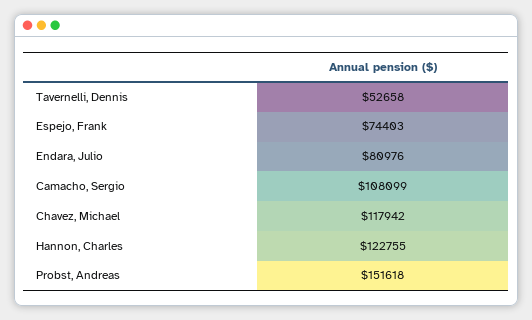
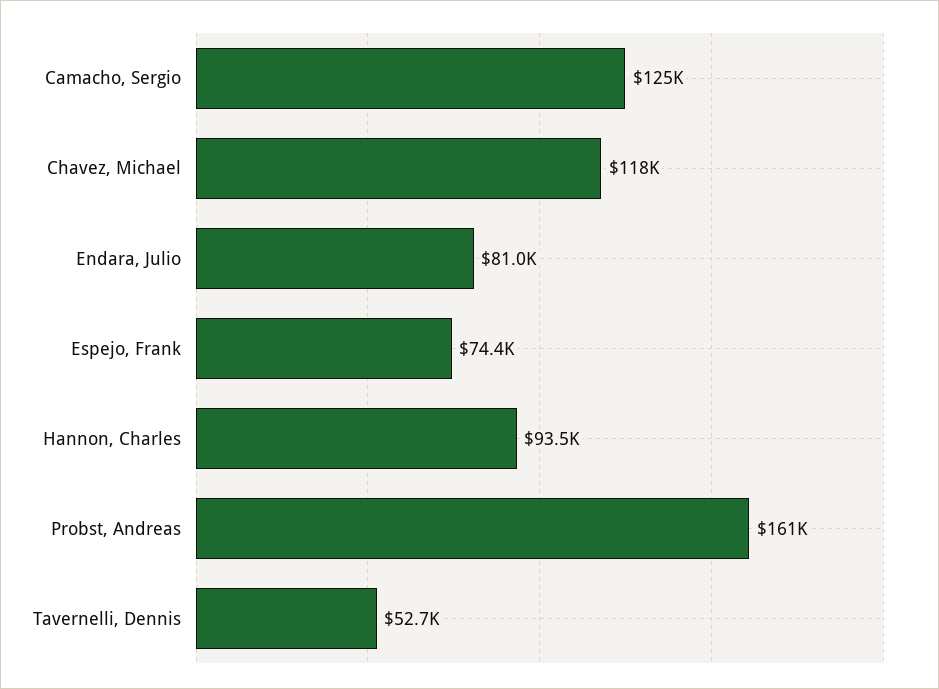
  {
    "Tavernelli, Dennis": 52658,
    "Espejo, Frank": 74403,
    "Endara, Julio": 80976,
-   "Camacho, Sergio": 108099,
+   "Camacho, Sergio": 125000,
    "Chavez, Michael": 117942,
-   "Hannon, Charles": 122755,
+   "Hannon, Charles": 93500,
-   "Probst, Andreas": 151618
+   "Probst, Andreas": 161000
  }

